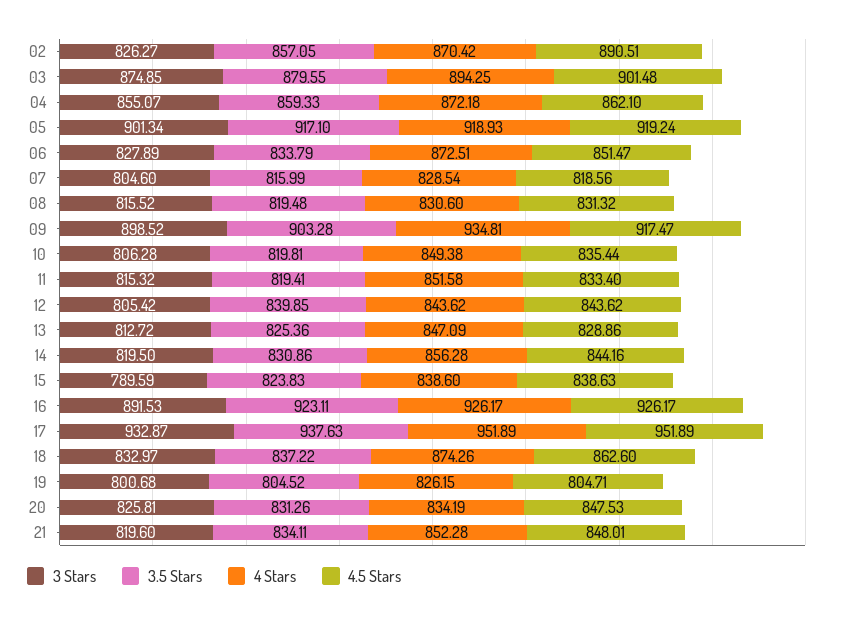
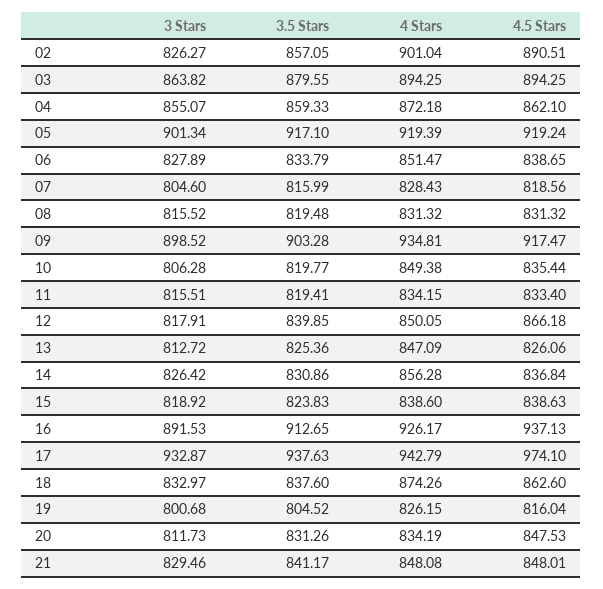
  {
    "3 Stars": {
      "02": 826.27,
-     "03": 874.85,
+     "03": 863.82,
      "04": 855.07,
      "05": 901.34,
      "06": 827.89,
      "07": 804.6,
      "08": 815.52,
      "09": 898.52,
      "10": 806.28,
-     "11": 815.32,
+     "11": 815.51,
-     "12": 805.42,
+     "12": 817.91,
      "13": 812.72,
-     "14": 819.5,
+     "14": 826.42,
-     "15": 789.59,
+     "15": 818.92,
      "16": 891.53,
      "17": 932.87,
      "18": 832.97,
      "19": 800.68,
-     "20": 825.81,
+     "20": 811.73,
-     "21": 819.6
+     "21": 829.46
    },
    "3.5 Stars": {
      "02": 857.05,
      "03": 879.55,
      "04": 859.33,
      "05": 917.1,
      "06": 833.79,
      "07": 815.99,
      "08": 819.48,
      "09": 903.28,
-     "10": 819.81,
+     "10": 819.77,
      "11": 819.41,
      "12": 839.85,
      "13": 825.36,
      "14": 830.86,
      "15": 823.83,
-     "16": 923.11,
+     "16": 912.65,
      "17": 937.63,
-     "18": 837.22,
+     "18": 837.6,
      "19": 804.52,
      "20": 831.26,
-     "21": 834.11
+     "21": 841.17
    },
    "4 Stars": {
-     "02": 870.42,
+     "02": 901.04,
      "03": 894.25,
      "04": 872.18,
-     "05": 918.93,
+     "05": 919.39,
-     "06": 872.51,
+     "06": 851.47,
-     "07": 828.54,
+     "07": 828.43,
-     "08": 830.6,
+     "08": 831.32,
      "09": 934.81,
      "10": 849.38,
-     "11": 851.58,
+     "11": 834.15,
-     "12": 843.62,
+     "12": 850.05,
      "13": 847.09,
      "14": 856.28,
      "15": 838.6,
      "16": 926.17,
-     "17": 951.89,
+     "17": 942.79,
      "18": 874.26,
      "19": 826.15,
      "20": 834.19,
-     "21": 852.28
+     "21": 848.08
    },
    "4.5 Stars": {
      "02": 890.51,
-     "03": 901.48,
+     "03": 894.25,
      "04": 862.1,
      "05": 919.24,
-     "06": 851.47,
+     "06": 838.65,
      "07": 818.56,
      "08": 831.32,
      "09": 917.47,
      "10": 835.44,
      "11": 833.4,
-     "12": 843.62,
+     "12": 866.18,
-     "13": 828.86,
+     "13": 826.06,
-     "14": 844.16,
+     "14": 836.84,
      "15": 838.63,
-     "16": 926.17,
+     "16": 937.13,
-     "17": 951.89,
+     "17": 974.1,
      "18": 862.6,
-     "19": 804.71,
+     "19": 816.04,
      "20": 847.53,
      "21": 848.01
    }
  }

